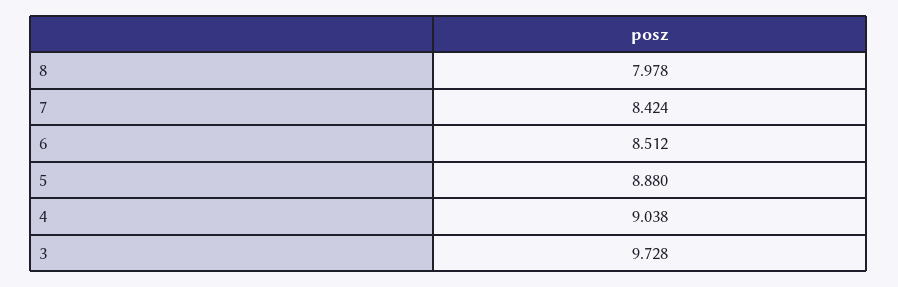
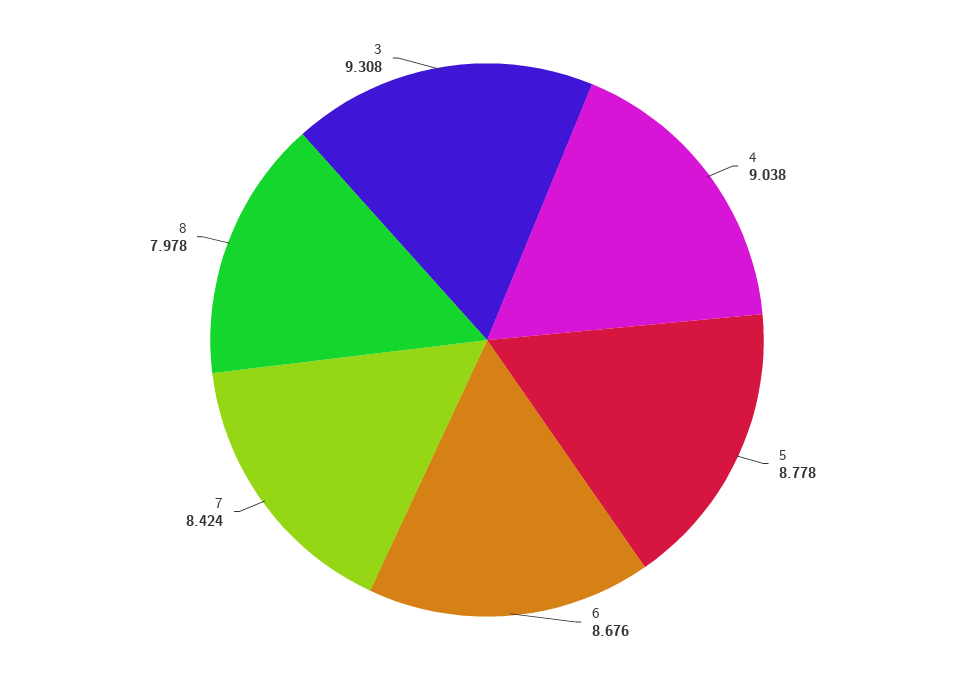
  {
    "8": 7.978,
    "7": 8.424,
-   "6": 8.512,
+   "6": 8.676,
-   "5": 8.88,
+   "5": 8.778,
    "4": 9.038,
-   "3": 9.728
+   "3": 9.308
  }

